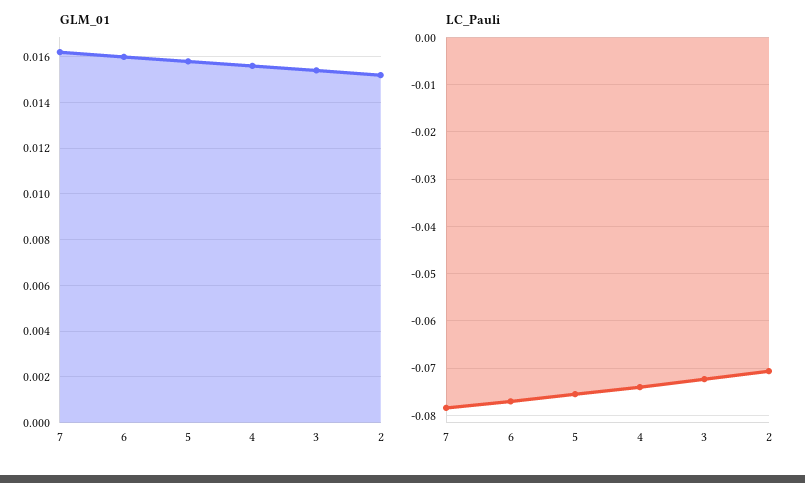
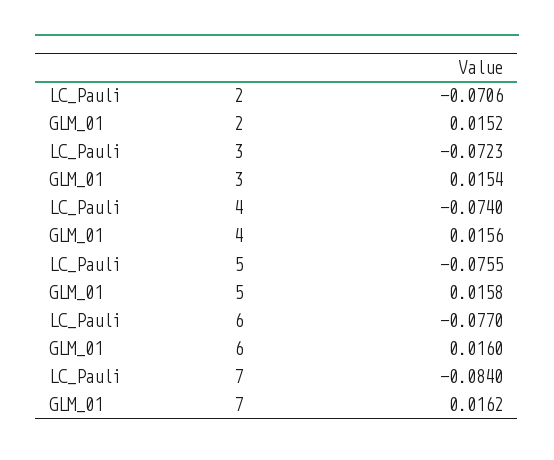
  {
    "GLM_01": {
      "7": 0.0162,
      "6": 0.016,
      "5": 0.0158,
      "4": 0.0156,
      "3": 0.0154,
      "2": 0.0152
    },
    "LC_Pauli": {
-     "7": -0.078,
+     "7": -0.084,
      "6": -0.077,
      "5": -0.0755,
      "4": -0.074,
      "3": -0.0723,
      "2": -0.0706
    }
  }

